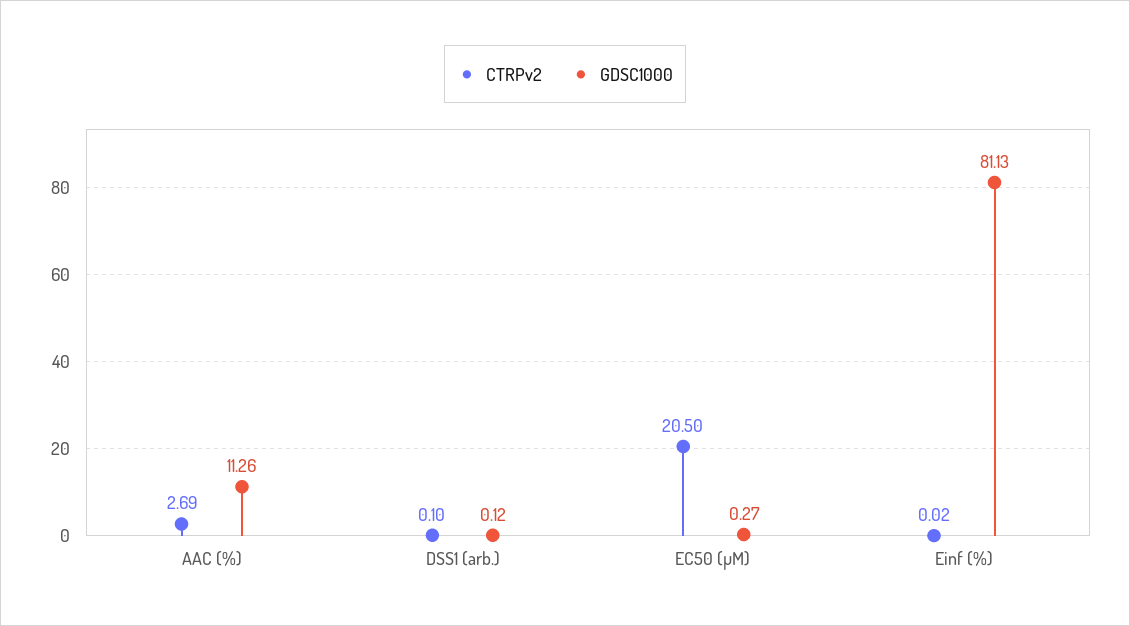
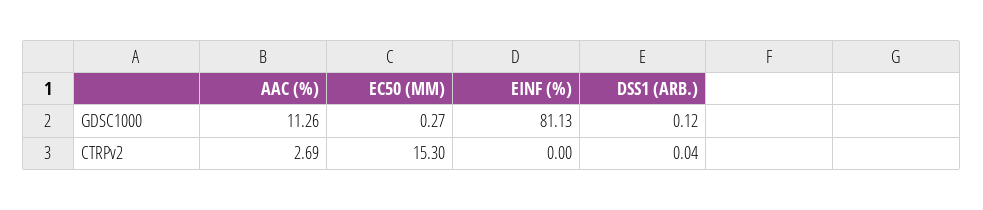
  {
    "CTRPv2": {
      "AAC (%)": 2.69,
-     "DSS1 (arb.)": 0.1,
+     "DSS1 (arb.)": 0.04,
-     "EC50 (µM)": 20.5,
+     "EC50 (µM)": 15.3,
-     "Einf (%)": 0.02
+     "Einf (%)": 0
    },
    "GDSC1000": {
      "AAC (%)": 11.26,
      "DSS1 (arb.)": 0.12,
      "EC50 (µM)": 0.27,
      "Einf (%)": 81.13
    }
  }

